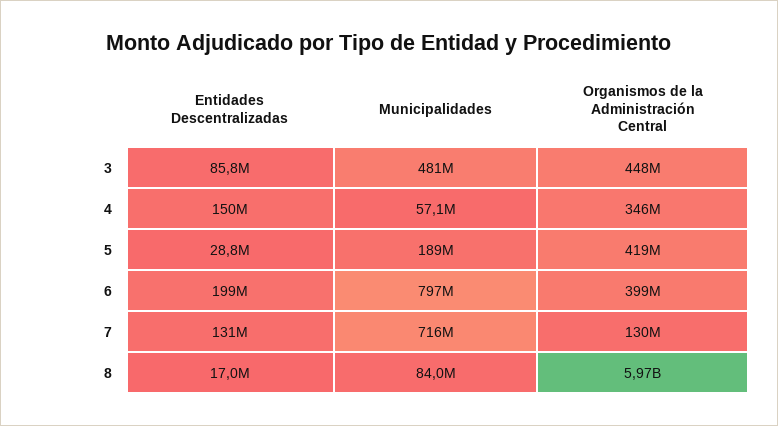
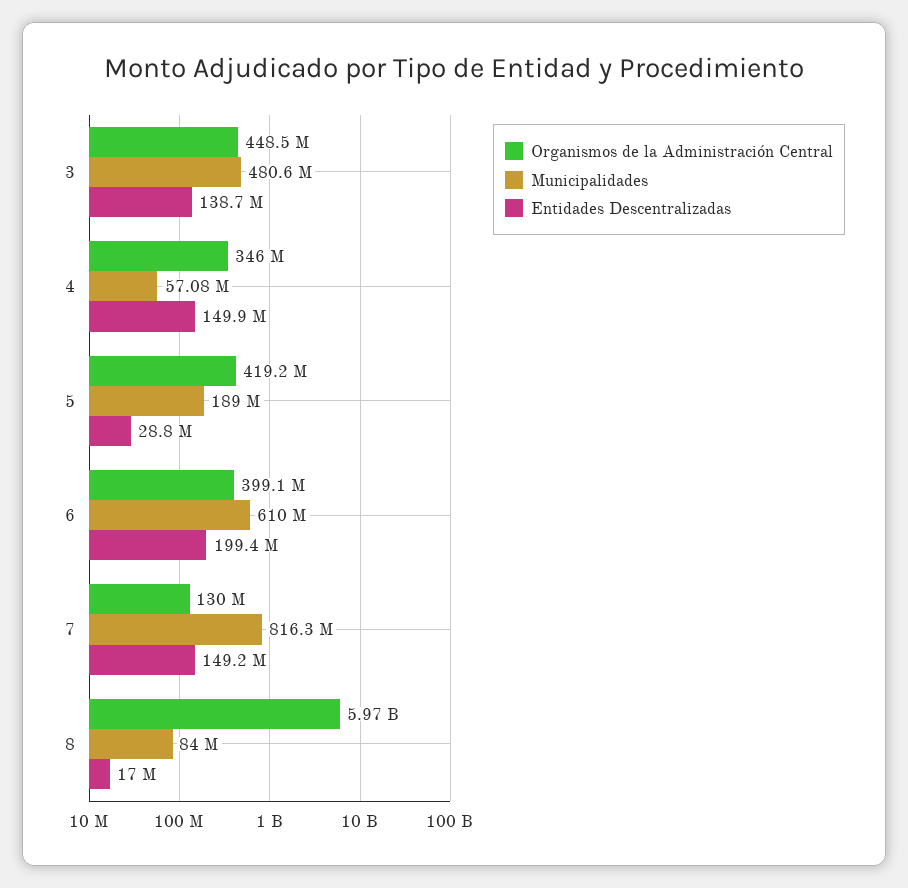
  {
    "Entidades Descentralizadas": {
-     "3": 85800000,
+     "3": 138700000,
      "4": 149900000,
      "5": 28800000,
      "6": 199400000,
-     "7": 131000000,
+     "7": 149200000,
      "8": 17000000
    },
    "Municipalidades": {
      "3": 480600000,
      "4": 57080000,
      "5": 189000000,
-     "6": 797000000,
+     "6": 610000000,
-     "7": 716000000,
+     "7": 816300000,
      "8": 84000000
    },
    "Organismos de la Administración Central": {
      "3": 448500000,
      "4": 346000000,
      "5": 419200000,
      "6": 399100000,
      "7": 130000000,
      "8": 5970000000
    }
  }

